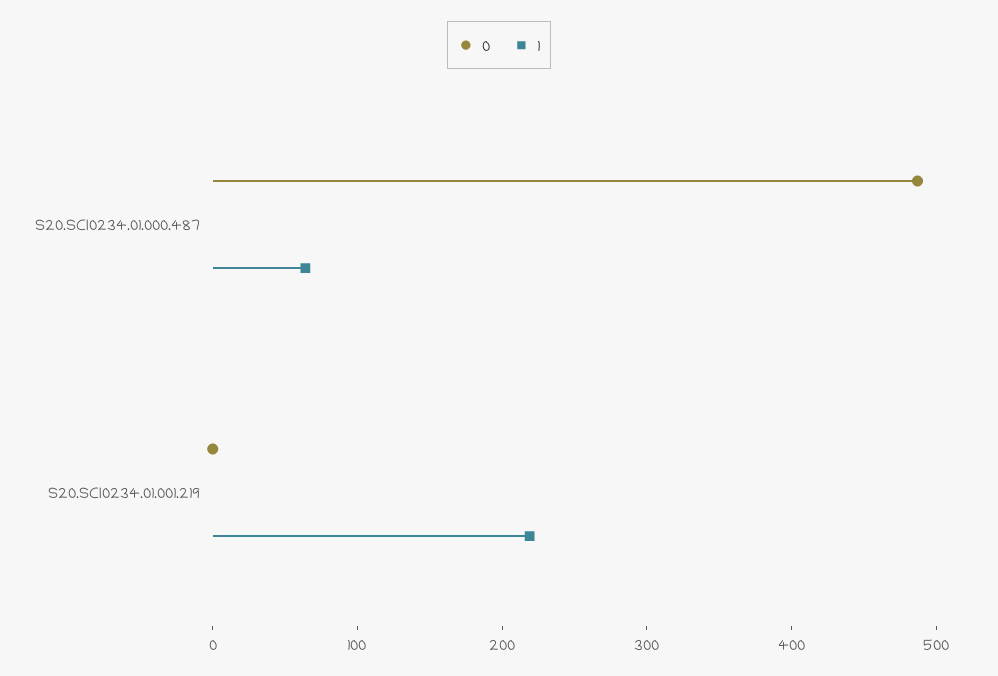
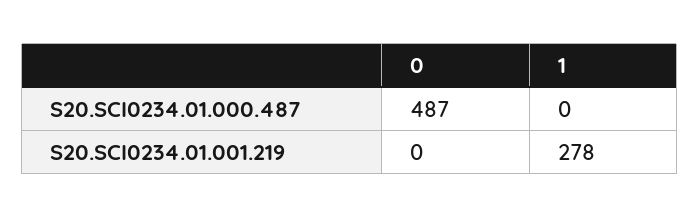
  {
    "0": {
      "S20.SCI0234.01.000.487": 487,
      "S20.SCI0234.01.001.219": 0
    },
    "1": {
-     "S20.SCI0234.01.000.487": 60,
+     "S20.SCI0234.01.000.487": 0,
-     "S20.SCI0234.01.001.219": 220
+     "S20.SCI0234.01.001.219": 278
    }
  }

